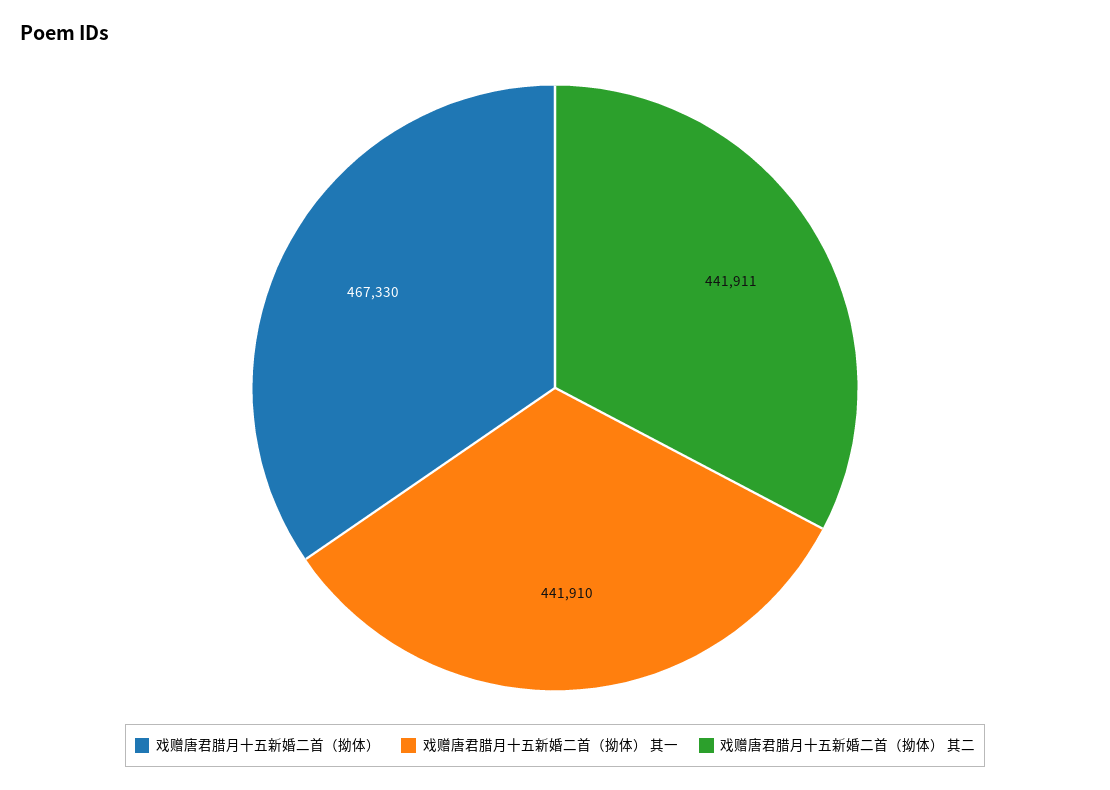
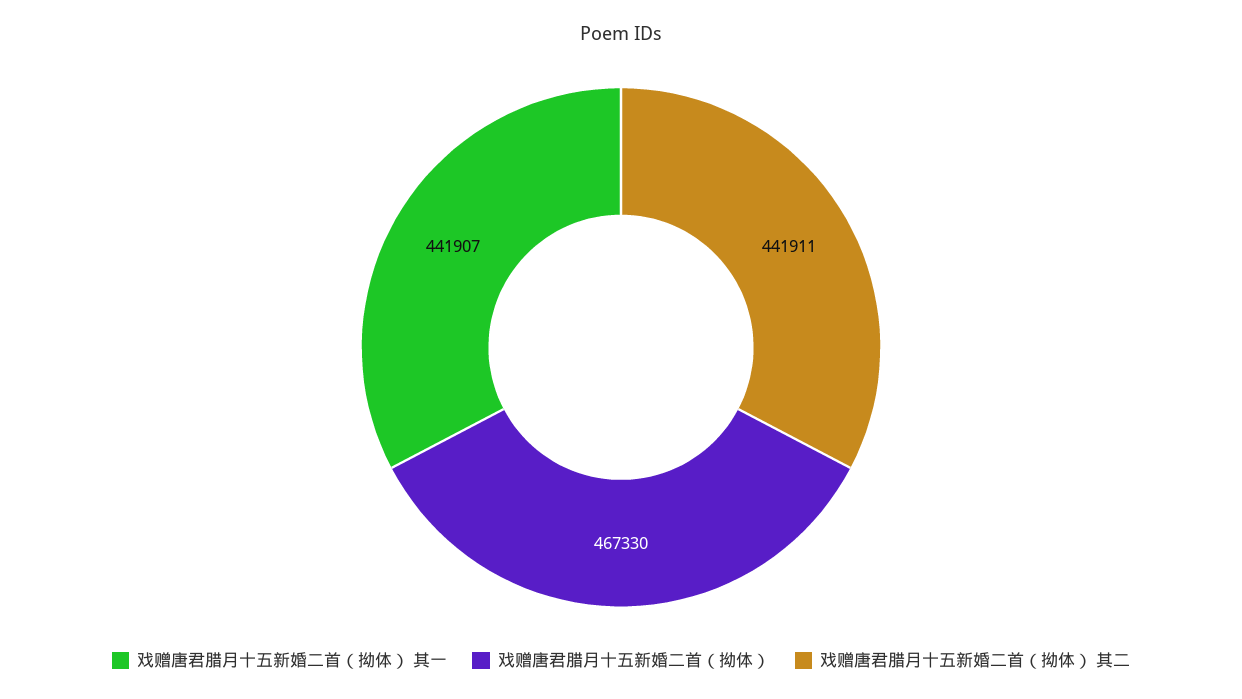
  {
    "戏赠唐君腊月十五新婚二首（拗体）": 467330,
-   "戏赠唐君腊月十五新婚二首（拗体） 其一": 441910,
+   "戏赠唐君腊月十五新婚二首（拗体） 其一": 441907,
    "戏赠唐君腊月十五新婚二首（拗体） 其二": 441911
  }

